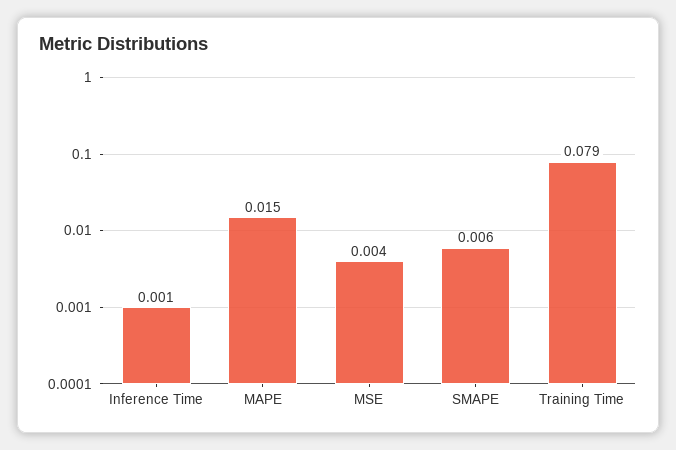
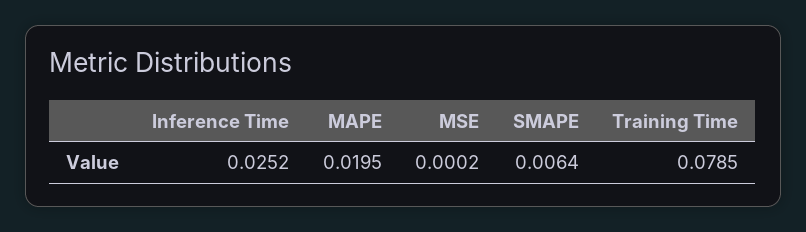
  {
-   "Inference Time": 0.001,
+   "Inference Time": 0.0252,
-   "MAPE": 0.015,
+   "MAPE": 0.0195,
-   "MSE": 0.004,
+   "MSE": 0.0002,
    "SMAPE": 0.0064,
    "Training Time": 0.0785
  }

